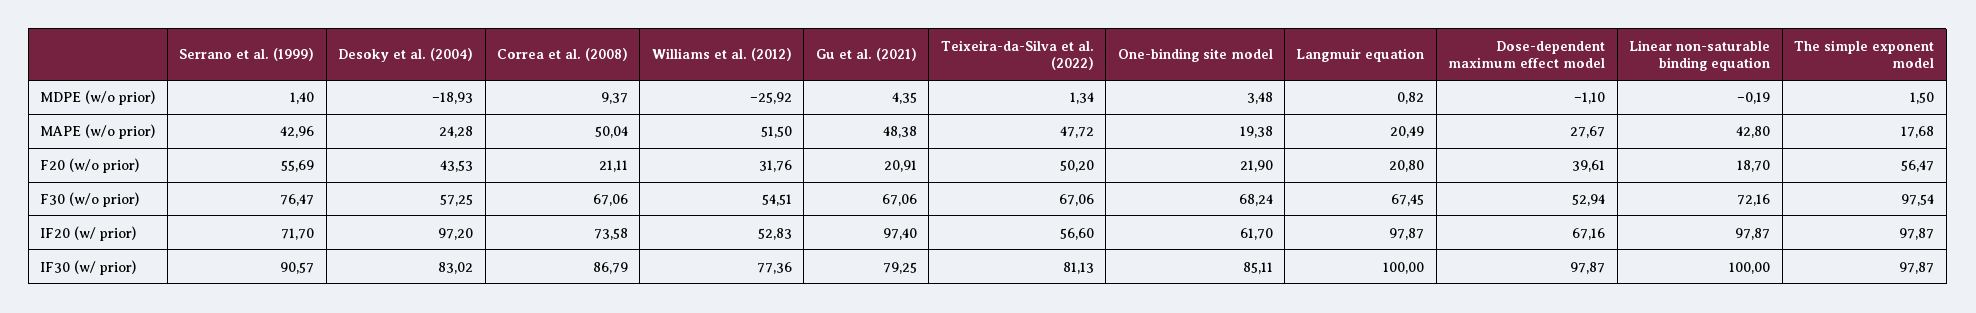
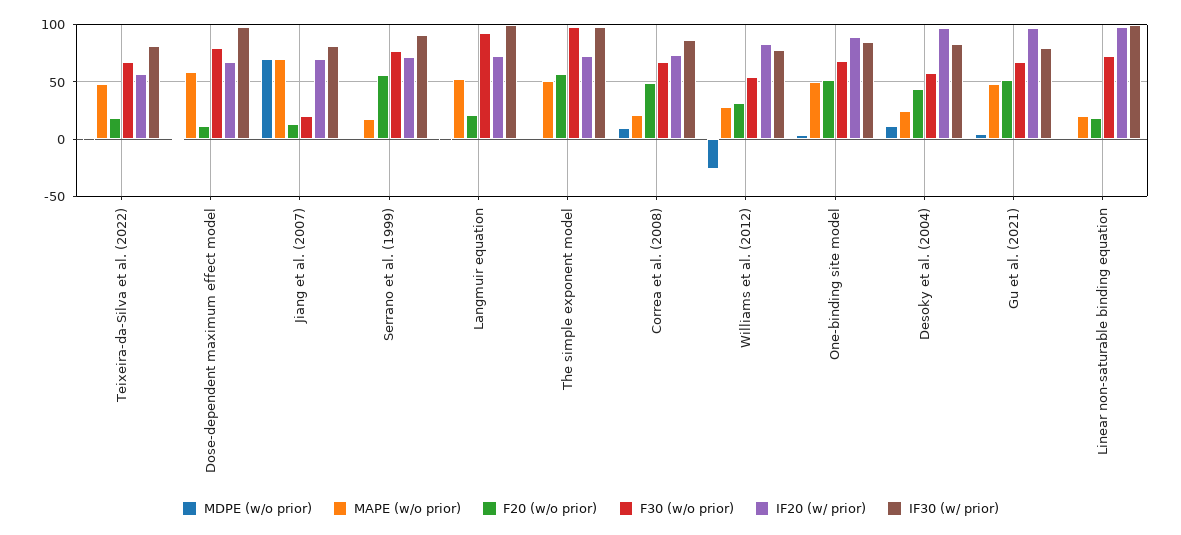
  {
    "MDPE (w/o prior)": {
      "Serrano et al. (1999)": 1.4,
-     "Desoky et al. (2004)": -18.93,
+     "Desoky et al. (2004)": 10,
      "Correa et al. (2008)": 9.37,
      "Williams et al. (2012)": -25.92,
      "Gu et al. (2021)": 4.35,
      "Teixeira-da-Silva et al. (2022)": 1.34,
      "One-binding site model": 3.48,
      "Langmuir equation": 0.82,
      "Dose-dependent maximum effect model": -1.1,
      "Linear non-saturable binding equation": -0.19,
-     "The simple exponent model": 1.5
+     "The simple exponent model": 1.5,
+     "Jiang et al. (2007)": 70
    },
    "MAPE (w/o prior)": {
-     "Serrano et al. (1999)": 42.96,
+     "Serrano et al. (1999)": 20,
      "Desoky et al. (2004)": 24.28,
-     "Correa et al. (2008)": 50.04,
+     "Correa et al. (2008)": 20,
-     "Williams et al. (2012)": 51.5,
+     "Williams et al. (2012)": 30,
      "Gu et al. (2021)": 48.38,
      "Teixeira-da-Silva et al. (2022)": 47.72,
-     "One-binding site model": 19.38,
+     "One-binding site model": 50,
-     "Langmuir equation": 20.49,
+     "Langmuir equation": 50,
-     "Dose-dependent maximum effect model": 27.67,
+     "Dose-dependent maximum effect model": 60,
-     "Linear non-saturable binding equation": 42.8,
+     "Linear non-saturable binding equation": 20,
-     "The simple exponent model": 17.68
+     "The simple exponent model": 50,
+     "Jiang et al. (2007)": 70
    },
    "F20 (w/o prior)": {
      "Serrano et al. (1999)": 55.69,
      "Desoky et al. (2004)": 43.53,
-     "Correa et al. (2008)": 21.11,
+     "Correa et al. (2008)": 50,
      "Williams et al. (2012)": 31.76,
-     "Gu et al. (2021)": 20.91,
+     "Gu et al. (2021)": 50,
-     "Teixeira-da-Silva et al. (2022)": 50.2,
+     "Teixeira-da-Silva et al. (2022)": 20,
-     "One-binding site model": 21.9,
+     "One-binding site model": 50,
      "Langmuir equation": 20.8,
-     "Dose-dependent maximum effect model": 39.61,
+     "Dose-dependent maximum effect model": 10,
      "Linear non-saturable binding equation": 18.7,
-     "The simple exponent model": 56.47
+     "The simple exponent model": 56.47,
+     "Jiang et al. (2007)": 10
    },
    "F30 (w/o prior)": {
      "Serrano et al. (1999)": 76.47,
      "Desoky et al. (2004)": 57.25,
      "Correa et al. (2008)": 67.06,
      "Williams et al. (2012)": 54.51,
      "Gu et al. (2021)": 67.06,
      "Teixeira-da-Silva et al. (2022)": 67.06,
      "One-binding site model": 68.24,
-     "Langmuir equation": 67.45,
+     "Langmuir equation": 90,
-     "Dose-dependent maximum effect model": 52.94,
+     "Dose-dependent maximum effect model": 80,
      "Linear non-saturable binding equation": 72.16,
-     "The simple exponent model": 97.54
+     "The simple exponent model": 97.54,
+     "Jiang et al. (2007)": 20
    },
    "IF20 (w/ prior)": {
      "Serrano et al. (1999)": 71.7,
      "Desoky et al. (2004)": 97.2,
      "Correa et al. (2008)": 73.58,
-     "Williams et al. (2012)": 52.83,
+     "Williams et al. (2012)": 80,
      "Gu et al. (2021)": 97.4,
      "Teixeira-da-Silva et al. (2022)": 56.6,
-     "One-binding site model": 61.7,
+     "One-binding site model": 90,
-     "Langmuir equation": 97.87,
+     "Langmuir equation": 70,
      "Dose-dependent maximum effect model": 67.16,
      "Linear non-saturable binding equation": 97.87,
-     "The simple exponent model": 97.87
+     "The simple exponent model": 70,
+     "Jiang et al. (2007)": 70
    },
    "IF30 (w/ prior)": {
      "Serrano et al. (1999)": 90.57,
      "Desoky et al. (2004)": 83.02,
      "Correa et al. (2008)": 86.79,
      "Williams et al. (2012)": 77.36,
      "Gu et al. (2021)": 79.25,
      "Teixeira-da-Silva et al. (2022)": 81.13,
      "One-binding site model": 85.11,
      "Langmuir equation": 100,
      "Dose-dependent maximum effect model": 97.87,
      "Linear non-saturable binding equation": 100,
-     "The simple exponent model": 97.87
+     "The simple exponent model": 97.87,
+     "Jiang et al. (2007)": 80
    }
  }

